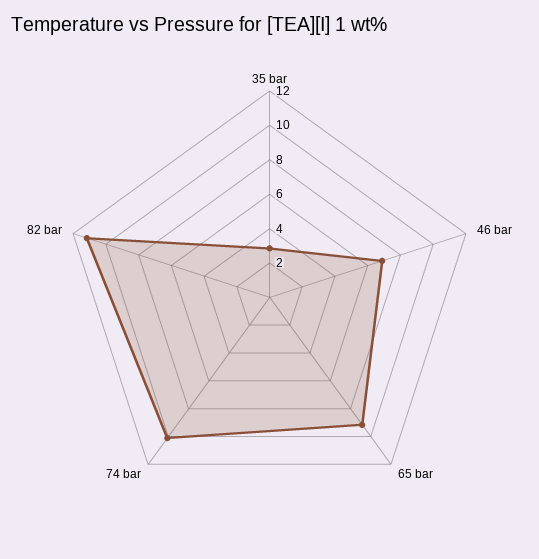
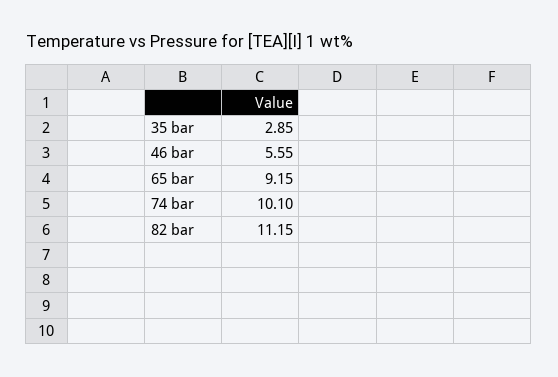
  {
    "35 bar": 2.85,
-   "46 bar": 7,
+   "46 bar": 5.55,
    "65 bar": 9.15,
    "74 bar": 10.1,
    "82 bar": 11.15
  }

